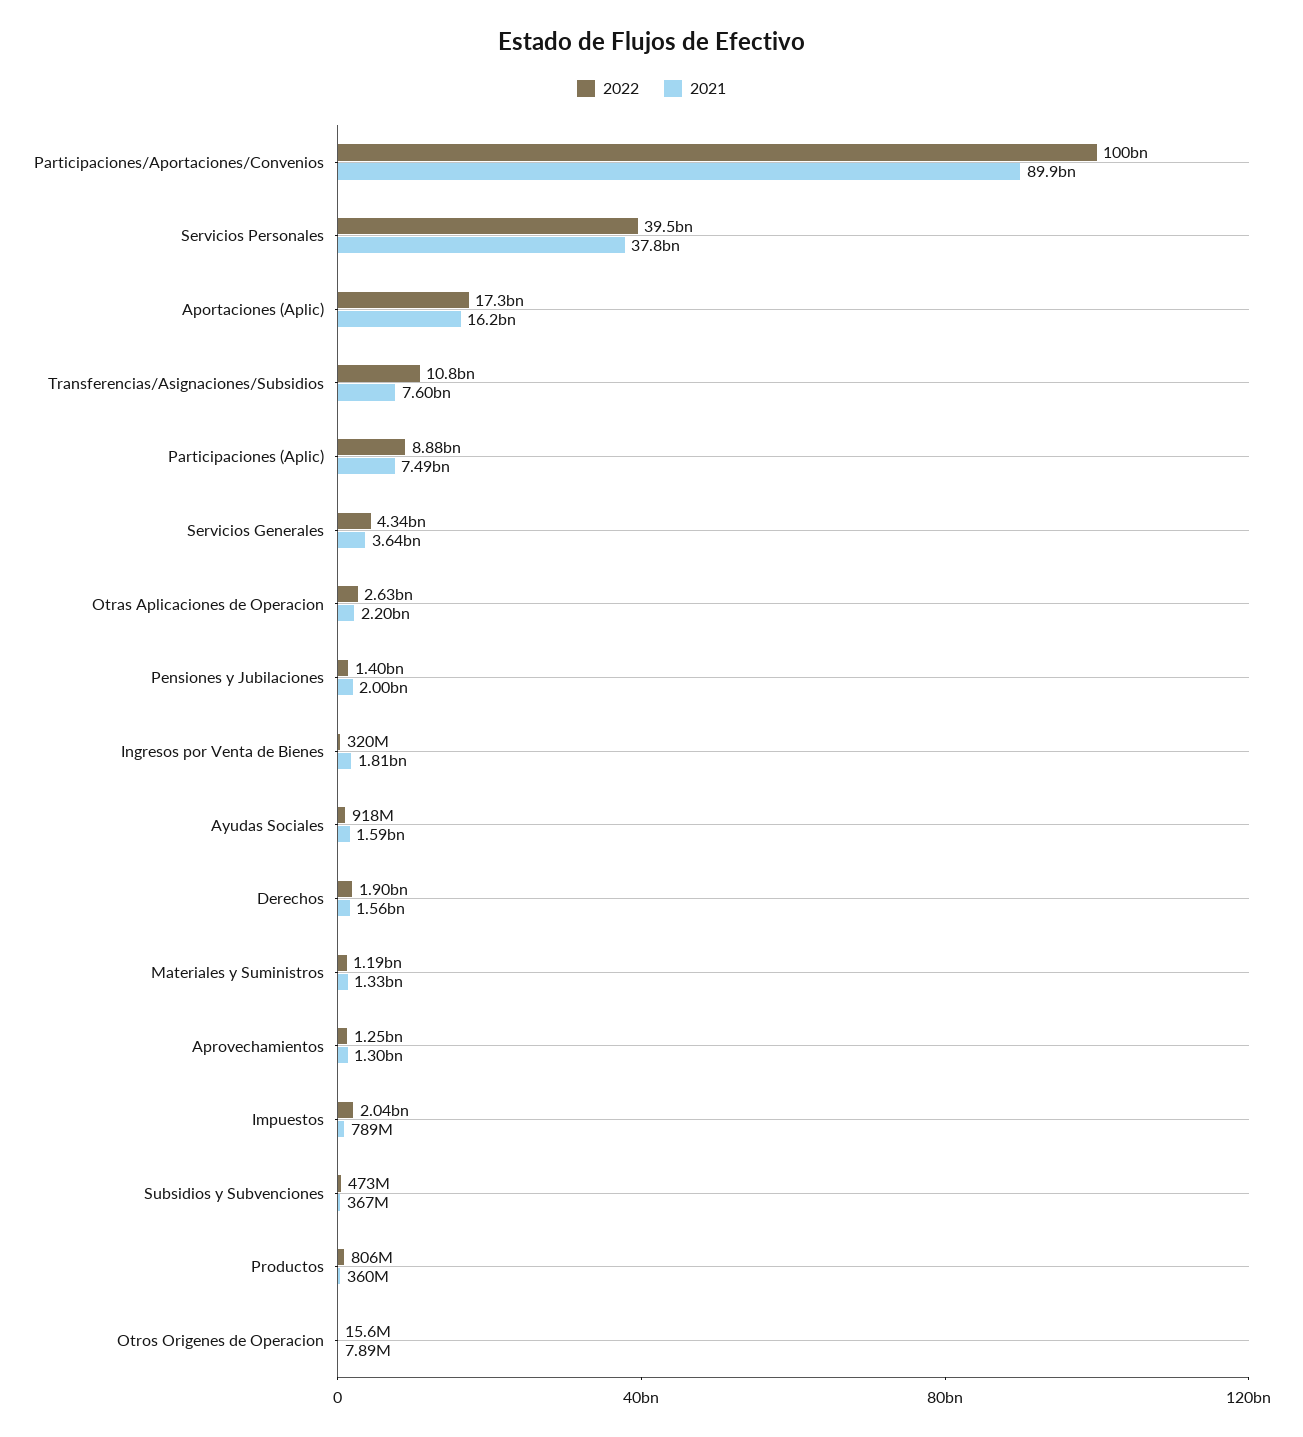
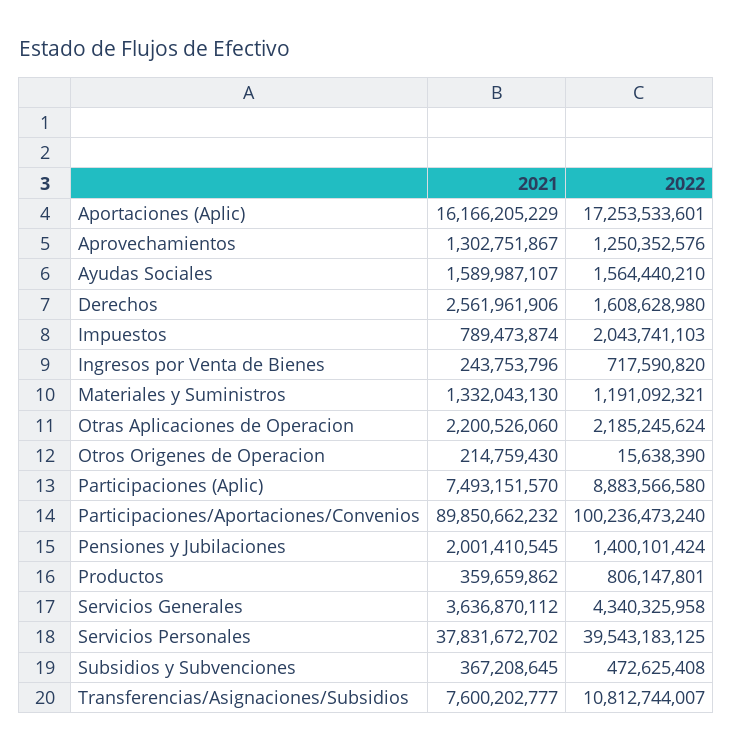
  {
    "2022": {
      "Participaciones/Aportaciones/Convenios": 100236473240,
      "Servicios Personales": 39543183125,
      "Aportaciones (Aplic)": 17253533601,
      "Transferencias/Asignaciones/Subsidios": 10812744007,
      "Participaciones (Aplic)": 8883566580,
      "Servicios Generales": 4340325958,
-     "Otras Aplicaciones de Operacion": 2630000000,
+     "Otras Aplicaciones de Operacion": 2185245624,
      "Pensiones y Jubilaciones": 1400101424,
-     "Ingresos por Venta de Bienes": 320000000,
+     "Ingresos por Venta de Bienes": 717590820,
-     "Ayudas Sociales": 918000000,
+     "Ayudas Sociales": 1564440210,
-     "Derechos": 1900000000,
+     "Derechos": 1608628980,
      "Materiales y Suministros": 1191092321,
      "Aprovechamientos": 1250352576,
      "Impuestos": 2043741103,
      "Subsidios y Subvenciones": 472625408,
      "Productos": 806147801,
      "Otros Origenes de Operacion": 15638390
    },
    "2021": {
      "Participaciones/Aportaciones/Convenios": 89850662232,
      "Servicios Personales": 37831672702,
      "Aportaciones (Aplic)": 16166205229,
      "Transferencias/Asignaciones/Subsidios": 7600202777,
      "Participaciones (Aplic)": 7493151570,
      "Servicios Generales": 3636870112,
      "Otras Aplicaciones de Operacion": 2200526060,
      "Pensiones y Jubilaciones": 2001410545,
-     "Ingresos por Venta de Bienes": 1810000000,
+     "Ingresos por Venta de Bienes": 243753796,
      "Ayudas Sociales": 1589987107,
-     "Derechos": 1560000000,
+     "Derechos": 2561961906,
      "Materiales y Suministros": 1332043130,
      "Aprovechamientos": 1302751867,
      "Impuestos": 789473874,
      "Subsidios y Subvenciones": 367208645,
      "Productos": 359659862,
-     "Otros Origenes de Operacion": 7890000
+     "Otros Origenes de Operacion": 214759430
    }
  }

